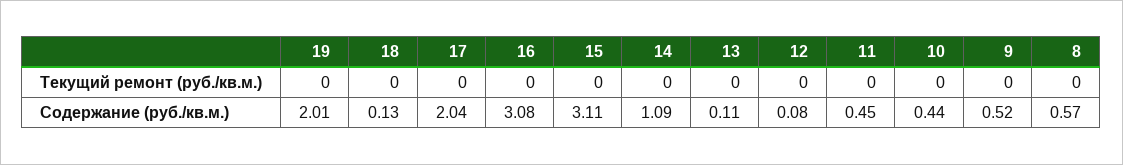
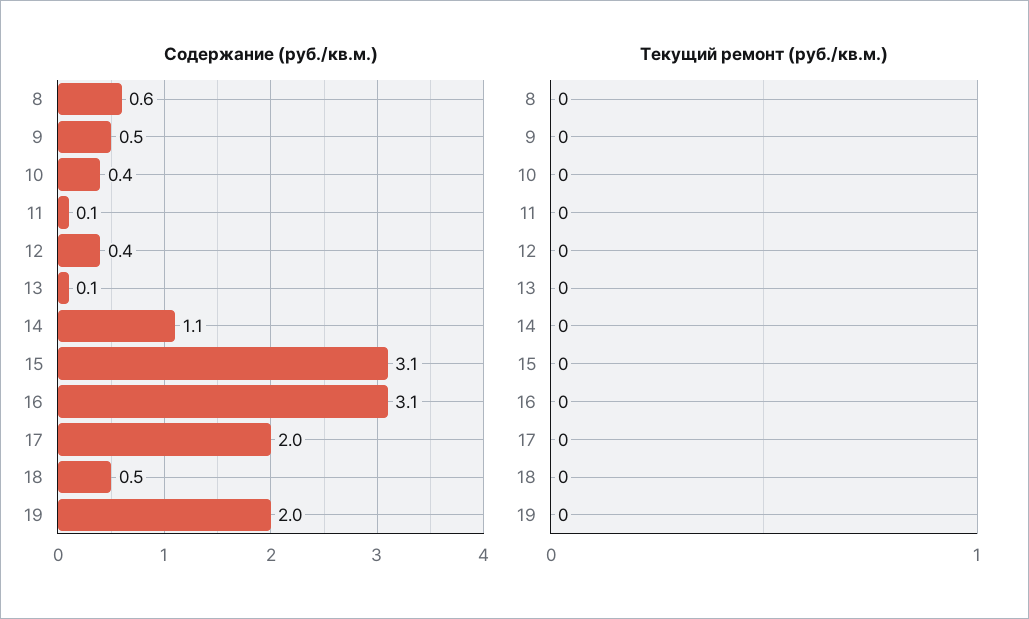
  {
    "Текущий ремонт (руб./кв.м.)": {
      "19": 0,
      "18": 0,
      "17": 0,
      "16": 0,
      "15": 0,
      "14": 0,
      "13": 0,
      "12": 0,
      "11": 0,
      "10": 0,
      "9": 0,
      "8": 0
    },
    "Содержание (руб./кв.м.)": {
      "19": 2.01,
-     "18": 0.13,
+     "18": 0.5,
      "17": 2.04,
      "16": 3.08,
      "15": 3.11,
      "14": 1.09,
      "13": 0.11,
-     "12": 0.08,
+     "12": 0.4,
-     "11": 0.45,
+     "11": 0.1,
      "10": 0.44,
      "9": 0.52,
      "8": 0.57
    }
  }

